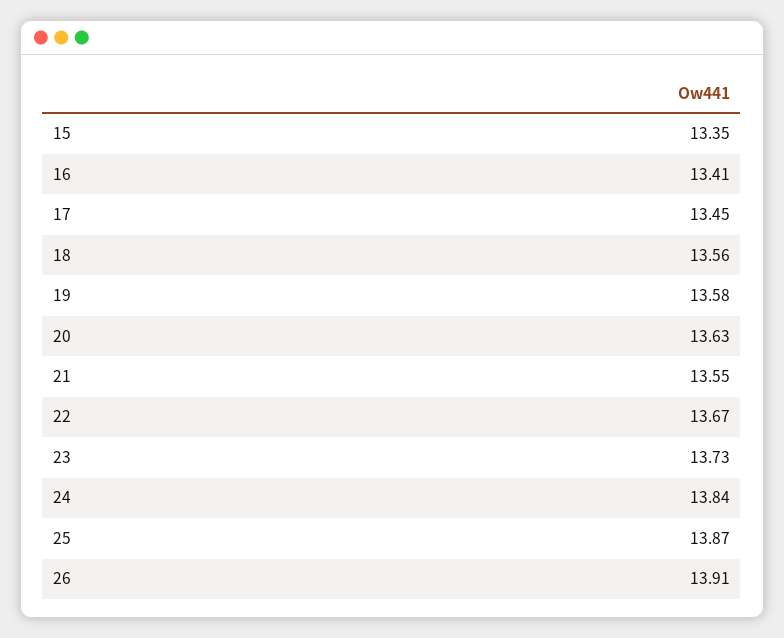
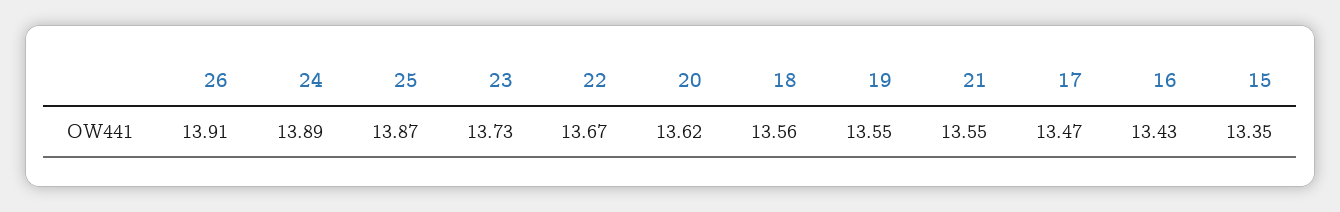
  {
    "15": 13.35,
-   "16": 13.41,
+   "16": 13.43,
-   "17": 13.45,
+   "17": 13.47,
    "18": 13.56,
-   "19": 13.58,
+   "19": 13.55,
-   "20": 13.63,
+   "20": 13.62,
    "21": 13.55,
    "22": 13.67,
    "23": 13.73,
-   "24": 13.84,
+   "24": 13.89,
    "25": 13.87,
    "26": 13.91
  }

